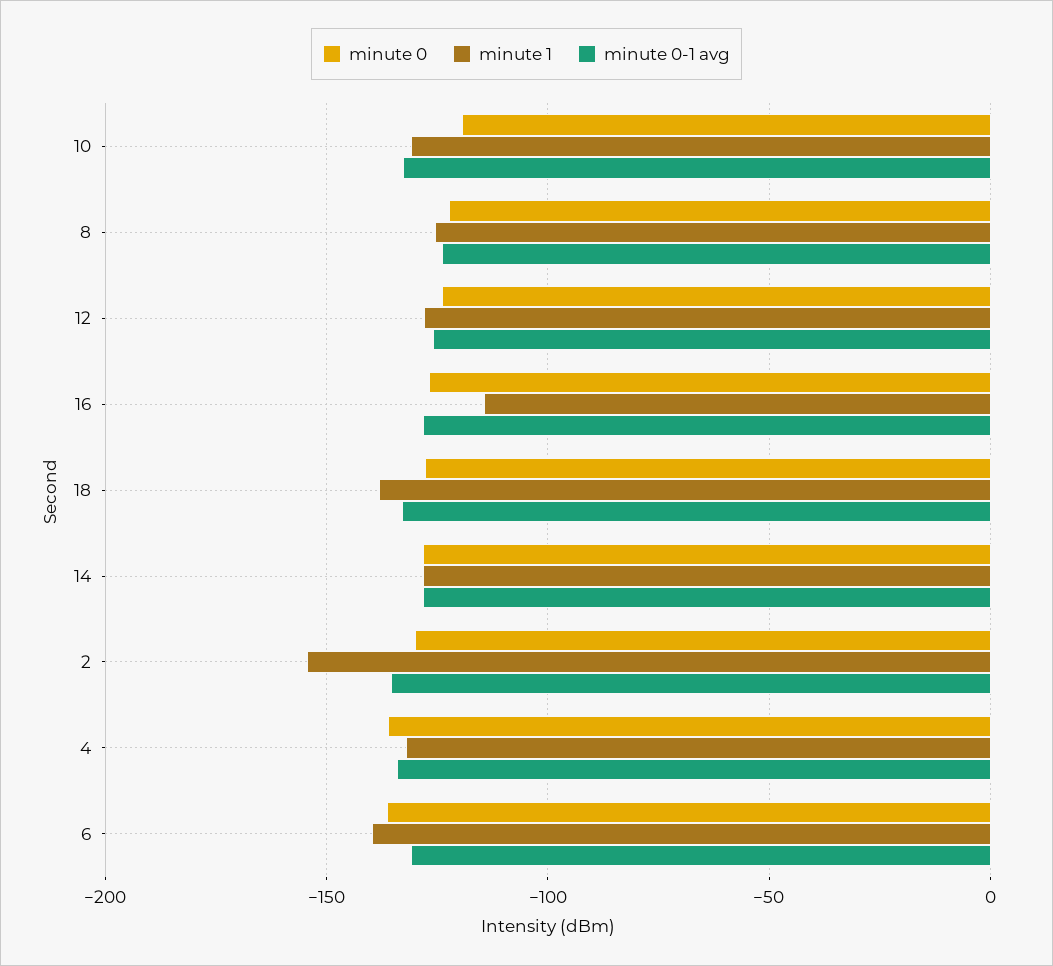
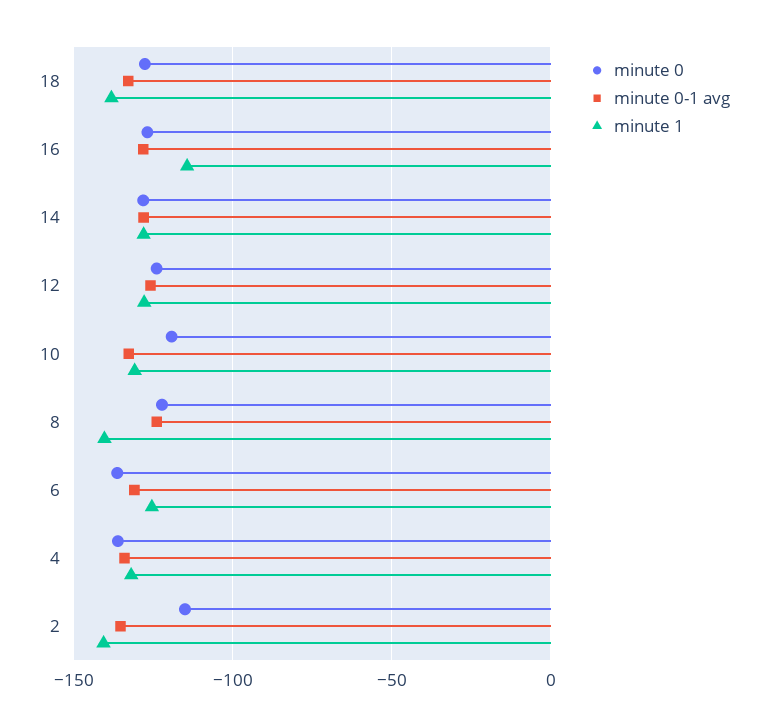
  {
    "minute 0": {
      "10": -120,
      "8": -120,
      "12": -125,
      "16": -125,
      "18": -130,
      "14": -130,
-     "2": -130,
+     "2": -115,
      "4": -135,
      "6": -135
    },
    "minute 1": {
      "10": -130,
-     "8": -125,
+     "8": -140,
      "12": -130,
      "16": -115,
      "18": -140,
      "14": -130,
-     "2": -155,
+     "2": -140,
      "4": -130,
-     "6": -140
+     "6": -125
    },
    "minute 0-1 avg": {
      "10": -135,
      "8": -125,
      "12": -125,
      "16": -130,
      "18": -135,
      "14": -130,
      "2": -135,
      "4": -135,
      "6": -130
    }
  }

